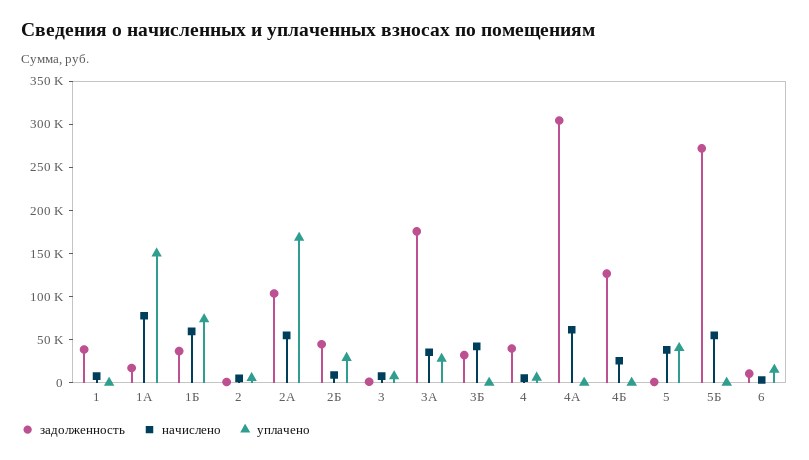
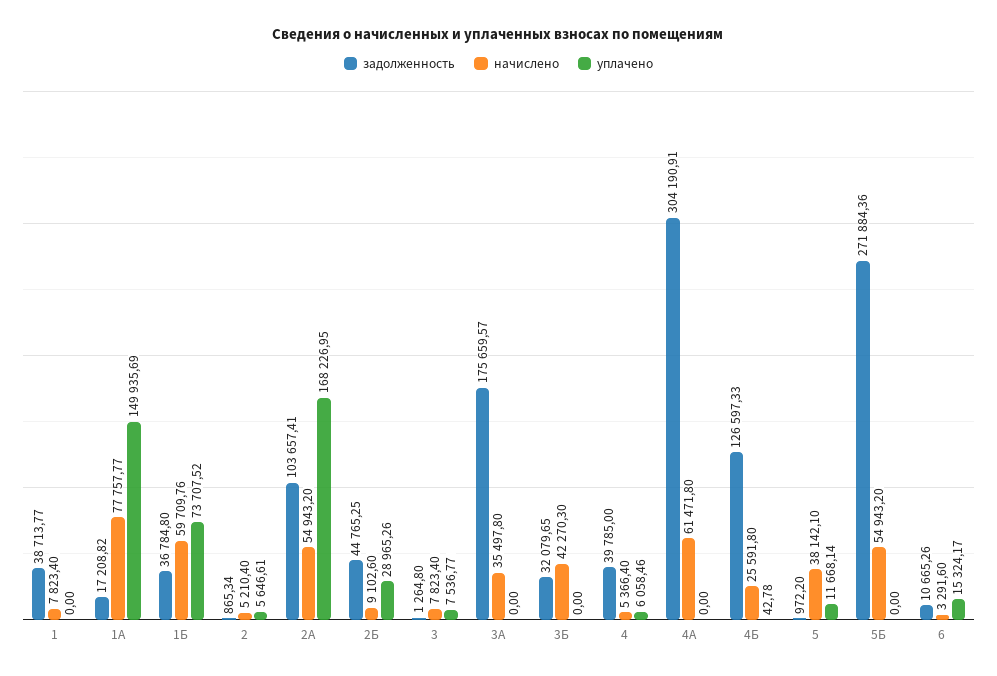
  {
    "задолженность": {
      "1": 38713.77,
      "1А": 17208.82,
      "1Б": 36784.8,
      "2": 865.34,
      "2А": 103657.41,
      "2Б": 44765.25,
      "3": 1264.8,
      "3А": 175659.57,
      "3Б": 32079.65,
      "4": 39785,
      "4А": 304190.91,
      "4Б": 126597.33,
      "5": 972.2,
      "5Б": 271884.36,
      "6": 10665.26
    },
    "начислено": {
      "1": 7823.4,
      "1А": 77757.77,
      "1Б": 59709.76,
      "2": 5210.4,
      "2А": 54943.2,
      "2Б": 9102.6,
      "3": 7823.4,
      "3А": 35497.8,
      "3Б": 42270.3,
      "4": 5366.4,
      "4А": 61471.8,
      "4Б": 25591.8,
      "5": 38142.1,
      "5Б": 54943.2,
      "6": 3291.6
    },
    "уплачено": {
      "1": 0,
      "1А": 149935.69,
      "1Б": 73707.52,
      "2": 5646.61,
      "2А": 168226.95,
      "2Б": 28965.26,
      "3": 7536.77,
-     "3А": 30000,
+     "3А": 0,
      "3Б": 0,
      "4": 6058.46,
      "4А": 0,
      "4Б": 42.78,
-     "5": 40000,
+     "5": 11668.14,
      "5Б": 0,
      "6": 15324.17
    }
  }

